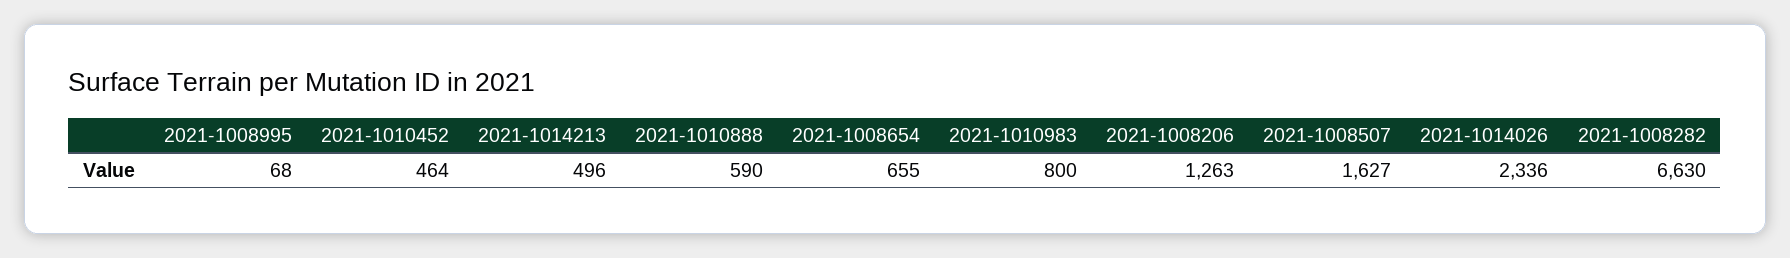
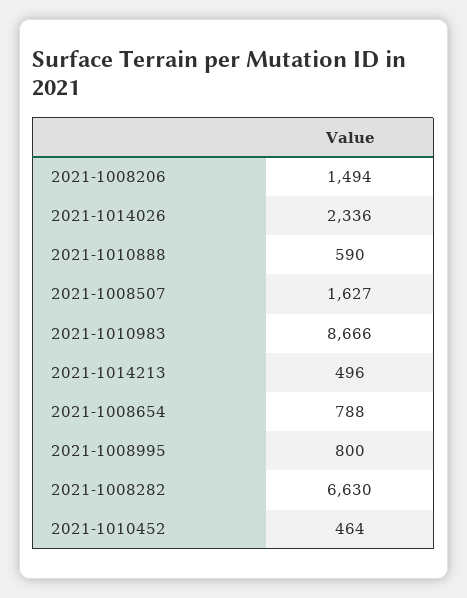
  {
-   "2021-1008995": 68,
+   "2021-1008995": 800,
    "2021-1010452": 464,
    "2021-1014213": 496,
    "2021-1010888": 590,
-   "2021-1008654": 655,
+   "2021-1008654": 788,
-   "2021-1010983": 800,
+   "2021-1010983": 8666,
-   "2021-1008206": 1263,
+   "2021-1008206": 1494,
    "2021-1008507": 1627,
    "2021-1014026": 2336,
    "2021-1008282": 6630
  }

